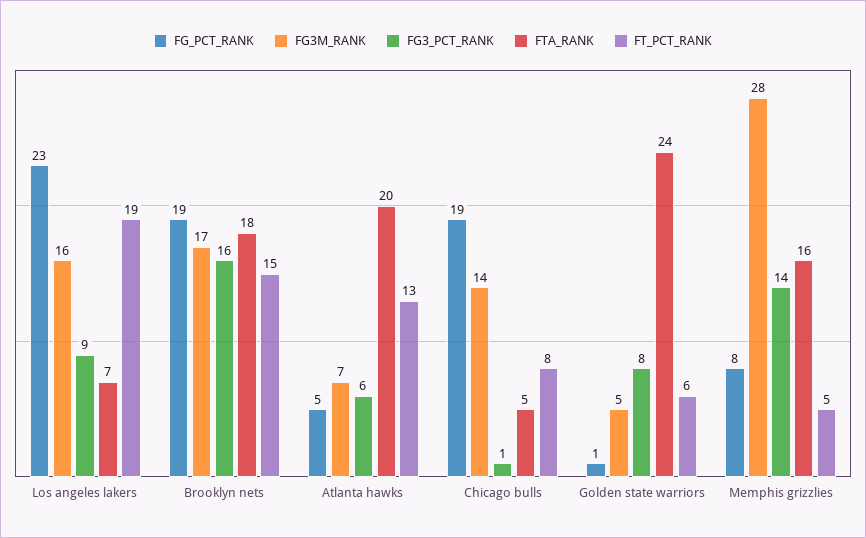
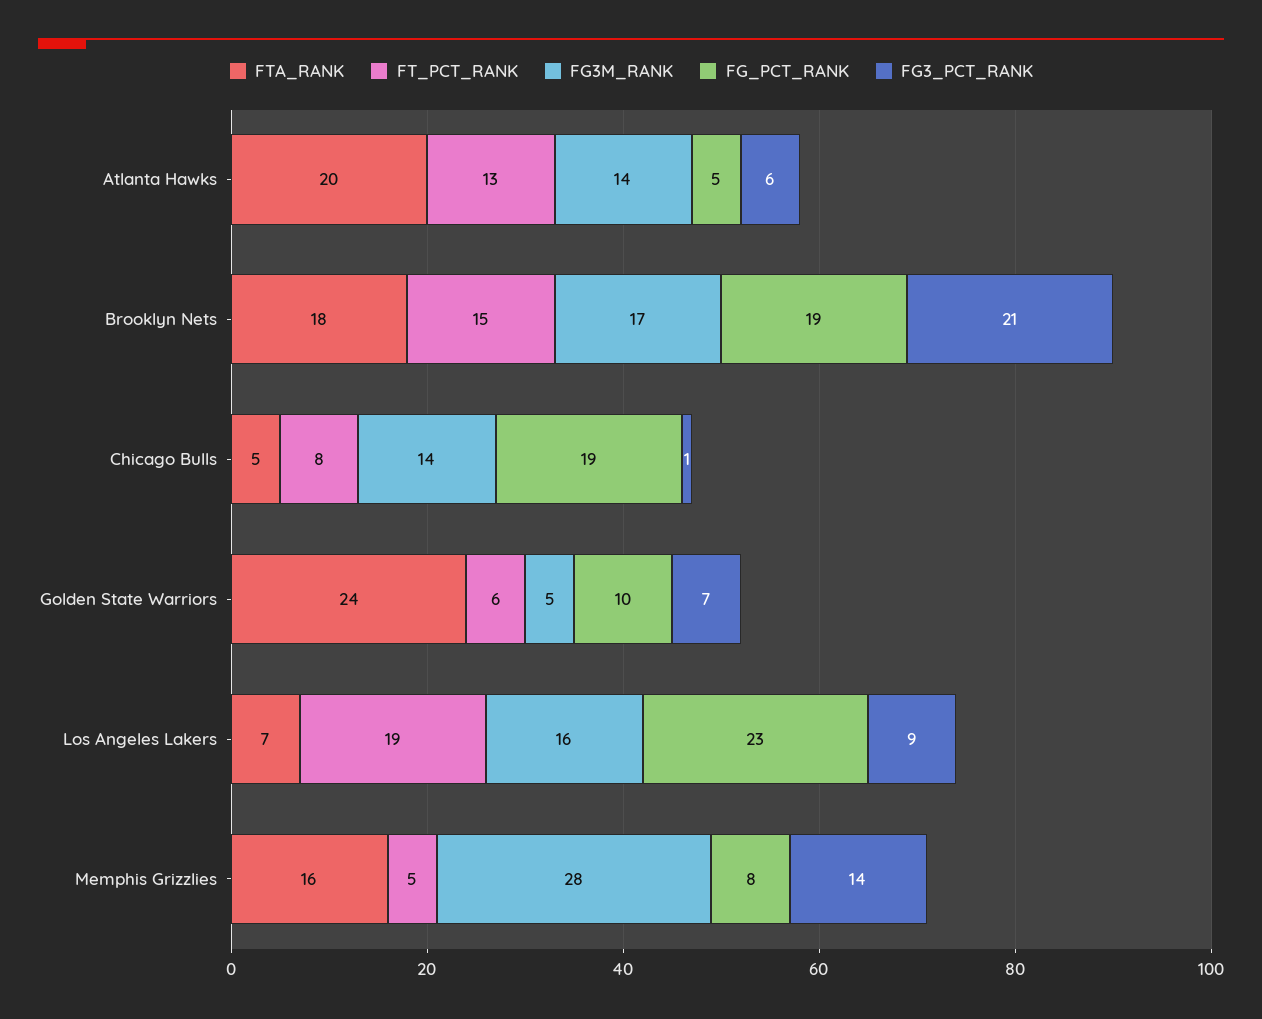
  {
    "FG_PCT_RANK": {
      "Los angeles lakers": 23,
      "Brooklyn nets": 19,
      "Atlanta hawks": 5,
      "Chicago bulls": 19,
-     "Golden state warriors": 1,
+     "Golden state warriors": 10,
      "Memphis grizzlies": 8
    },
    "FG3M_RANK": {
      "Los angeles lakers": 16,
      "Brooklyn nets": 17,
-     "Atlanta hawks": 7,
+     "Atlanta hawks": 14,
      "Chicago bulls": 14,
      "Golden state warriors": 5,
      "Memphis grizzlies": 28
    },
    "FG3_PCT_RANK": {
      "Los angeles lakers": 9,
-     "Brooklyn nets": 16,
+     "Brooklyn nets": 21,
      "Atlanta hawks": 6,
      "Chicago bulls": 1,
-     "Golden state warriors": 8,
+     "Golden state warriors": 7,
      "Memphis grizzlies": 14
    },
    "FTA_RANK": {
      "Los angeles lakers": 7,
      "Brooklyn nets": 18,
      "Atlanta hawks": 20,
      "Chicago bulls": 5,
      "Golden state warriors": 24,
      "Memphis grizzlies": 16
    },
    "FT_PCT_RANK": {
      "Los angeles lakers": 19,
      "Brooklyn nets": 15,
      "Atlanta hawks": 13,
      "Chicago bulls": 8,
      "Golden state warriors": 6,
      "Memphis grizzlies": 5
    }
  }

